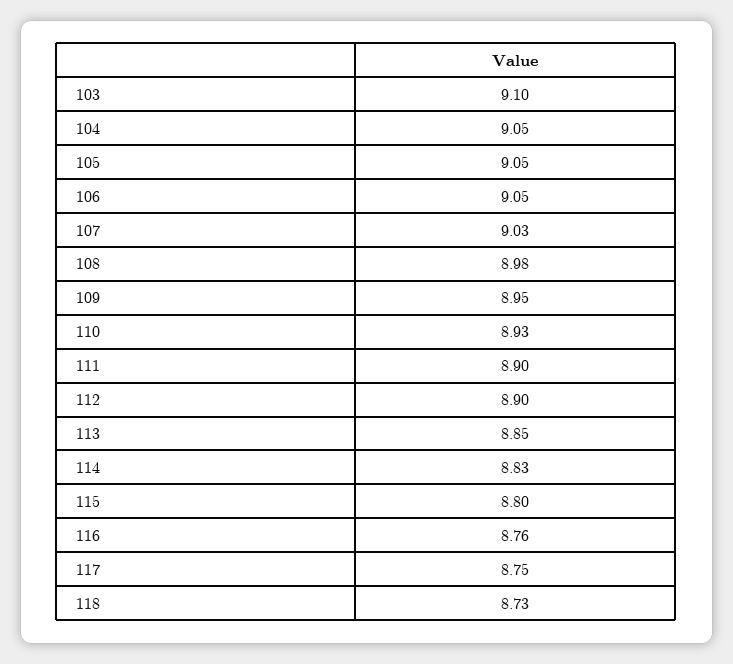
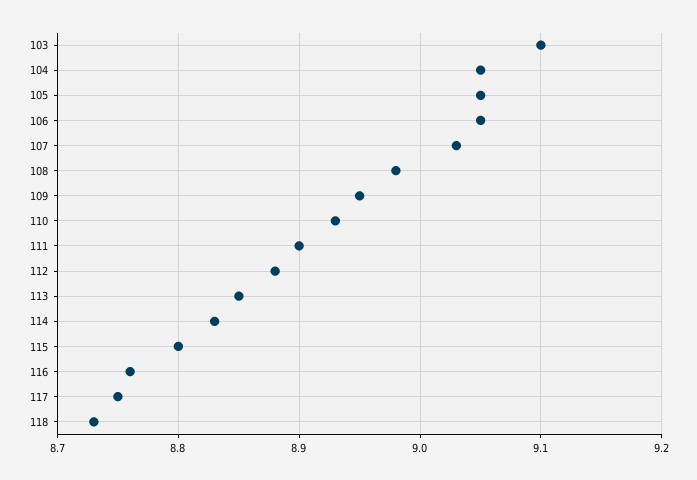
  {
    "103": 9.1,
    "104": 9.05,
    "105": 9.05,
    "106": 9.05,
    "107": 9.03,
    "108": 8.98,
    "109": 8.95,
    "110": 8.93,
    "111": 8.9,
-   "112": 8.9,
+   "112": 8.88,
    "113": 8.85,
    "114": 8.83,
    "115": 8.8,
    "116": 8.76,
    "117": 8.75,
    "118": 8.73
  }

